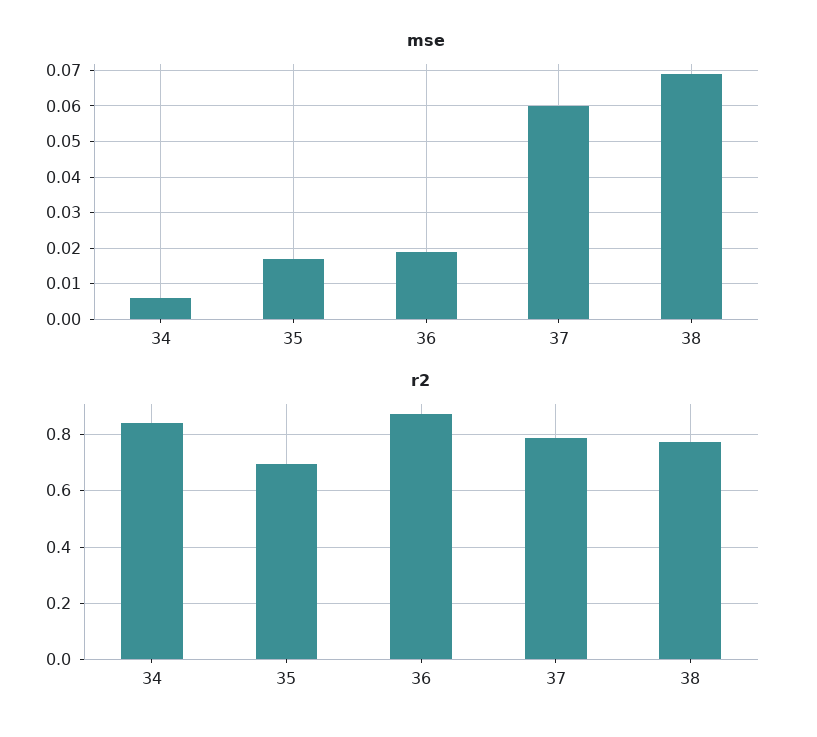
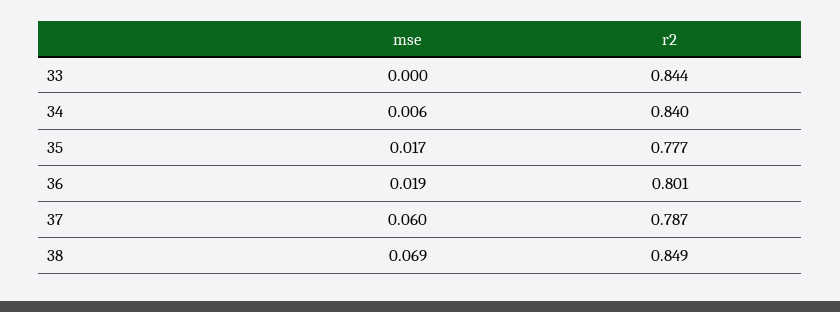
  {
    "mse": {
      "34": 0.006,
      "35": 0.017,
      "36": 0.019,
      "37": 0.06,
-     "38": 0.069
+     "38": 0.069,
+     "33": 0
    },
    "r2": {
      "34": 0.84,
-     "35": 0.7,
+     "35": 0.777,
-     "36": 0.875,
+     "36": 0.801,
      "37": 0.787,
-     "38": 0.775
+     "38": 0.849,
+     "33": 0.844
    }
  }

